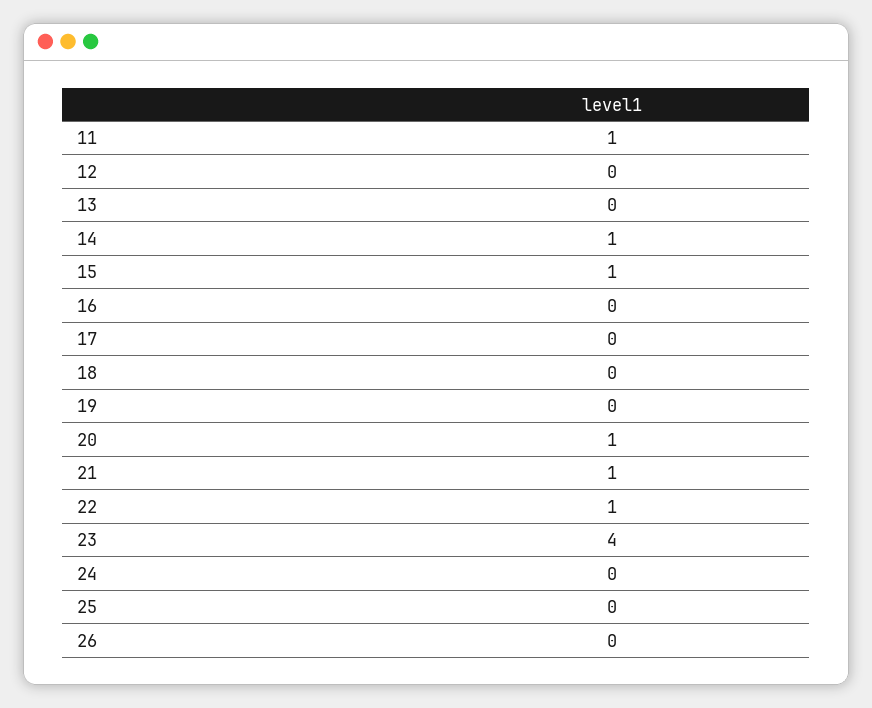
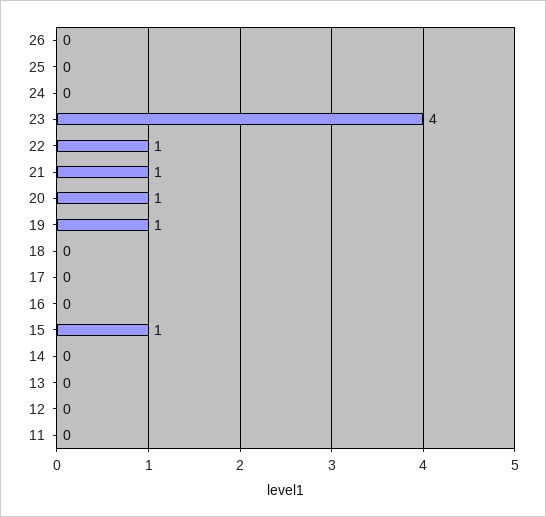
  {
-   "11": 1,
+   "11": 0,
    "12": 0,
    "13": 0,
-   "14": 1,
+   "14": 0,
    "15": 1,
    "16": 0,
    "17": 0,
    "18": 0,
-   "19": 0,
+   "19": 1,
    "20": 1,
    "21": 1,
    "22": 1,
    "23": 4,
    "24": 0,
    "25": 0,
    "26": 0
  }

